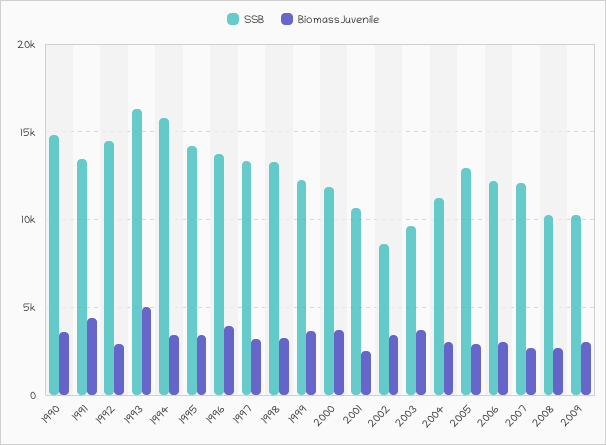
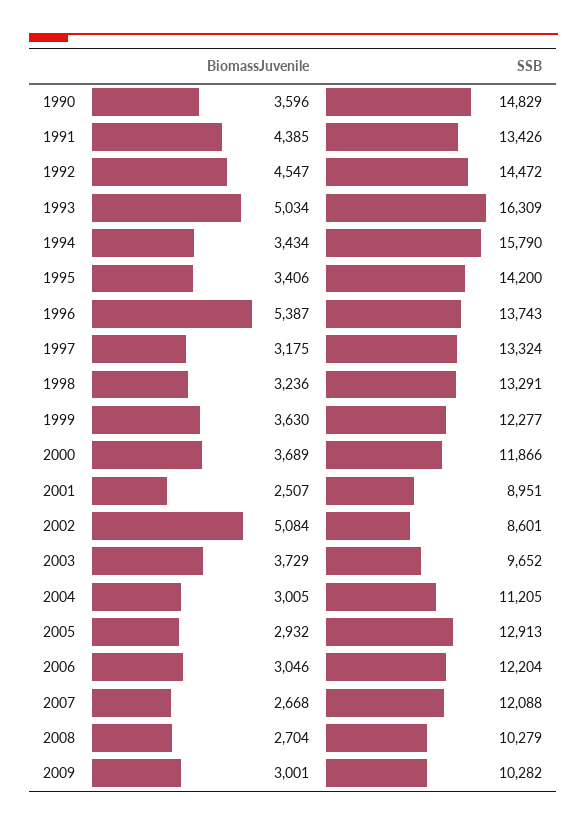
  {
    "SSB": {
      "1990": 14829,
      "1991": 13426,
      "1992": 14472,
      "1993": 16309,
      "1994": 15790,
      "1995": 14200,
      "1996": 13743,
      "1997": 13324,
      "1998": 13291,
      "1999": 12277,
      "2000": 11866,
-     "2001": 10500,
+     "2001": 8951,
      "2002": 8601,
      "2003": 9652,
      "2004": 11205,
      "2005": 12913,
      "2006": 12204,
      "2007": 12088,
      "2008": 10279,
      "2009": 10282
    },
    "BiomassJuvenile": {
      "1990": 3596,
      "1991": 4385,
-     "1992": 3000,
+     "1992": 4547,
      "1993": 5034,
      "1994": 3434,
      "1995": 3406,
-     "1996": 4000,
+     "1996": 5387,
      "1997": 3175,
      "1998": 3236,
      "1999": 3630,
      "2000": 3689,
      "2001": 2507,
-     "2002": 3500,
+     "2002": 5084,
      "2003": 3729,
      "2004": 3005,
      "2005": 2932,
      "2006": 3046,
      "2007": 2668,
      "2008": 2704,
      "2009": 3001
    }
  }

